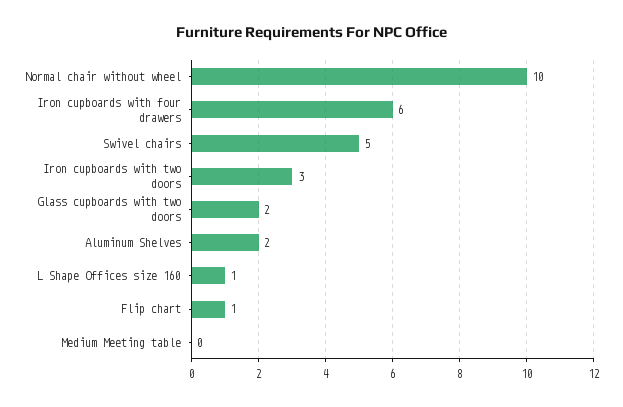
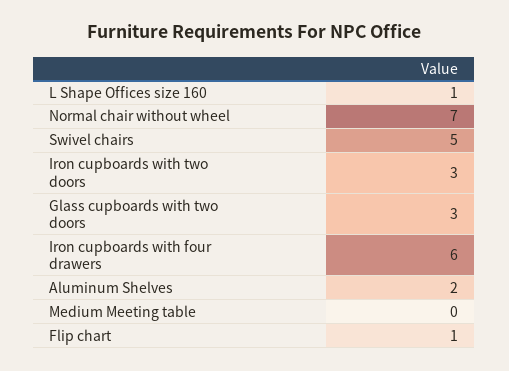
  {
-   "Normal chair without wheel": 10,
+   "Normal chair without wheel": 7,
    "Iron cupboards with four drawers": 6,
    "Swivel chairs": 5,
    "Iron cupboards with two doors": 3,
-   "Glass cupboards with two doors": 2,
+   "Glass cupboards with two doors": 3,
    "Aluminum Shelves": 2,
    "L Shape Offices size 160": 1,
    "Flip chart": 1,
    "Medium Meeting table": 0
  }

